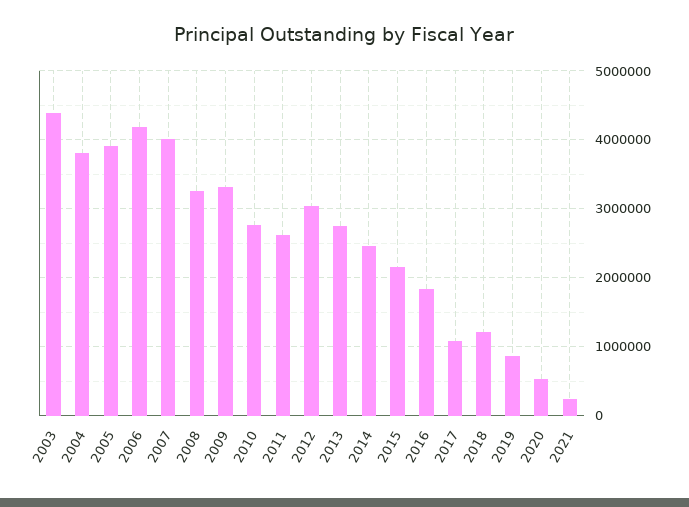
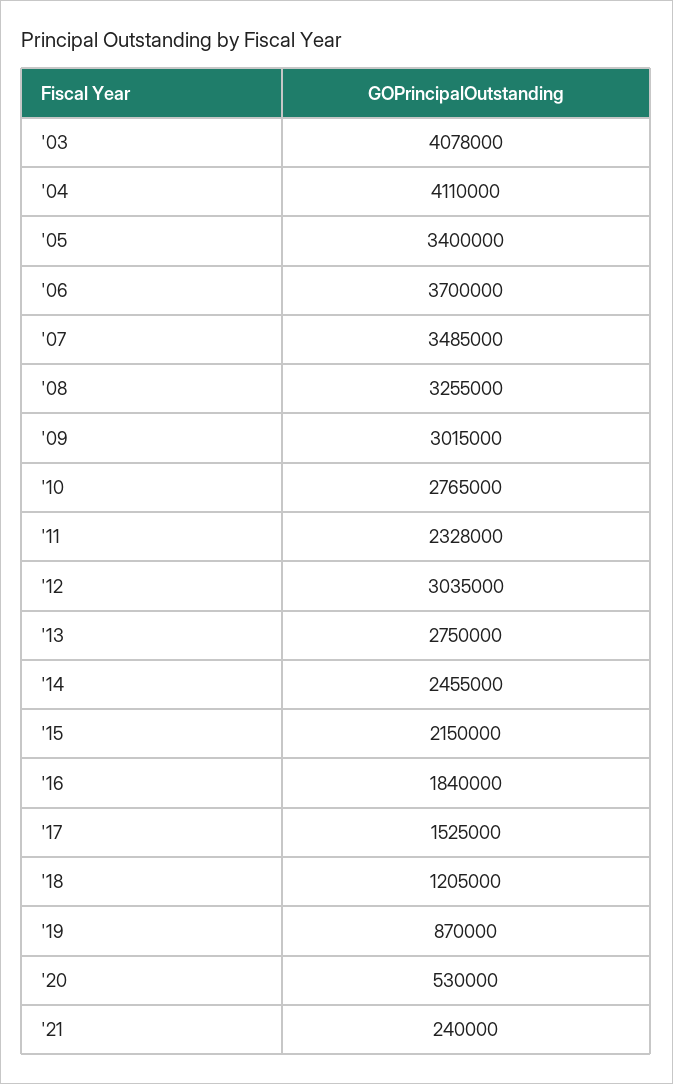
  {
-   "2003": 4400000,
+   "2003": 4078000,
-   "2004": 3800000,
+   "2004": 4110000,
-   "2005": 3900000,
+   "2005": 3400000,
-   "2006": 4200000,
+   "2006": 3700000,
-   "2007": 4000000,
+   "2007": 3485000,
    "2008": 3255000,
-   "2009": 3300000,
+   "2009": 3015000,
    "2010": 2765000,
-   "2011": 2600000,
+   "2011": 2328000,
    "2012": 3035000,
    "2013": 2750000,
    "2014": 2455000,
    "2015": 2150000,
    "2016": 1840000,
-   "2017": 1100000,
+   "2017": 1525000,
    "2018": 1205000,
    "2019": 870000,
    "2020": 530000,
    "2021": 240000
  }

